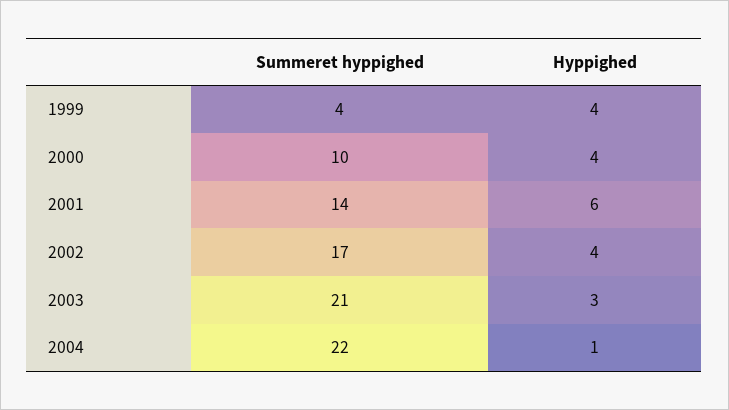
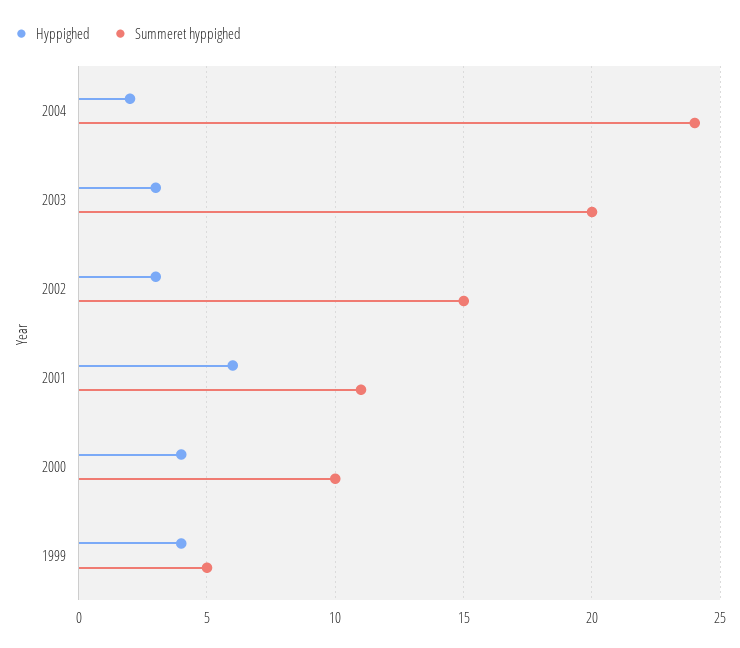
  {
    "Summeret hyppighed": {
-     "1999": 4,
+     "1999": 5,
      "2000": 10,
-     "2001": 14,
+     "2001": 11,
-     "2002": 17,
+     "2002": 15,
-     "2003": 21,
+     "2003": 20,
-     "2004": 22
+     "2004": 24
    },
    "Hyppighed": {
      "1999": 4,
      "2000": 4,
      "2001": 6,
-     "2002": 4,
+     "2002": 3,
      "2003": 3,
-     "2004": 1
+     "2004": 2
    }
  }

